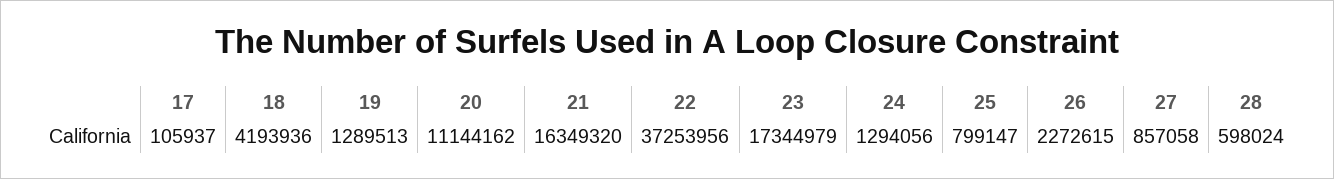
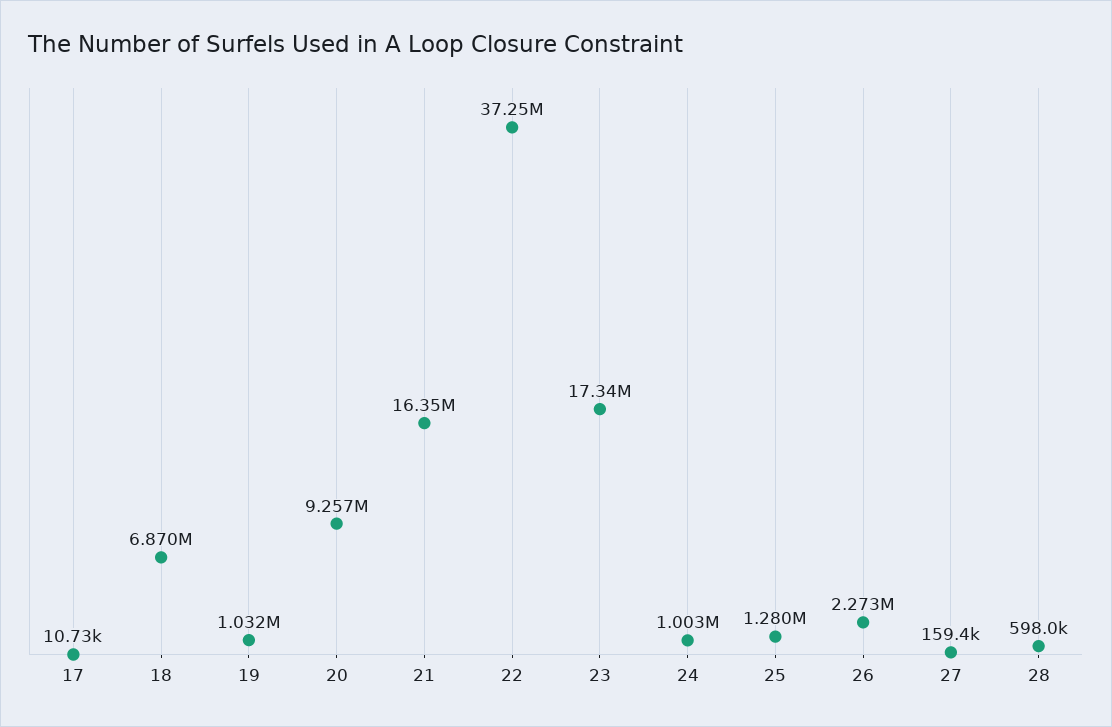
  {
-   "17": 105937,
+   "17": 10730,
-   "18": 4193936,
+   "18": 6870000,
-   "19": 1289513,
+   "19": 1032000,
-   "20": 11144162,
+   "20": 9257000,
    "21": 16349320,
    "22": 37253956,
    "23": 17344979,
-   "24": 1294056,
+   "24": 1003000,
-   "25": 799147,
+   "25": 1280000,
    "26": 2272615,
-   "27": 857058,
+   "27": 159400,
    "28": 598024
  }

